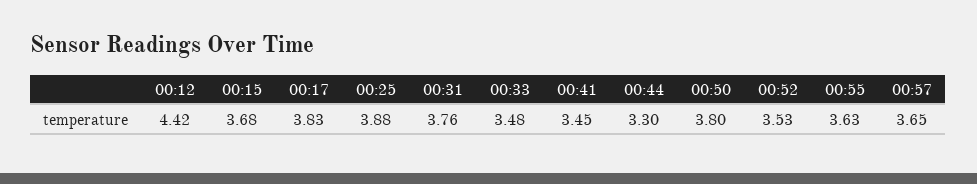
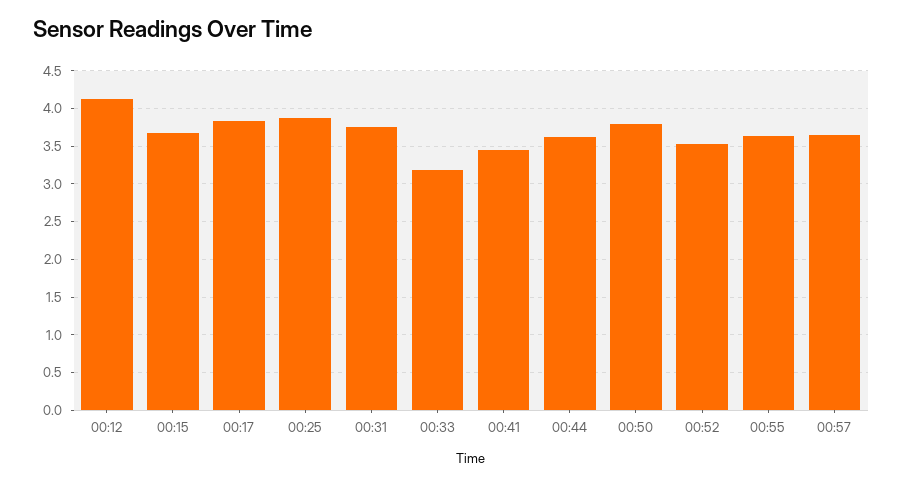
  {
-   "00:12": 4.42,
+   "00:12": 4.1,
    "00:15": 3.68,
    "00:17": 3.83,
    "00:25": 3.88,
    "00:31": 3.76,
-   "00:33": 3.48,
+   "00:33": 3.2,
    "00:41": 3.45,
-   "00:44": 3.3,
+   "00:44": 3.6,
    "00:50": 3.8,
    "00:52": 3.53,
    "00:55": 3.63,
    "00:57": 3.65
  }

